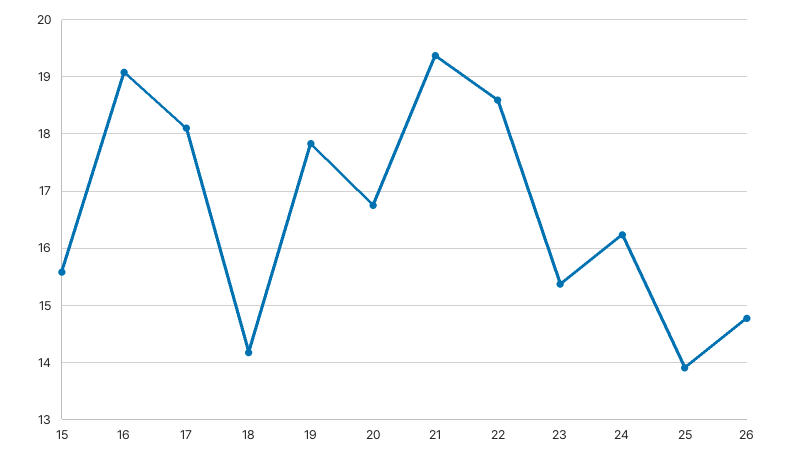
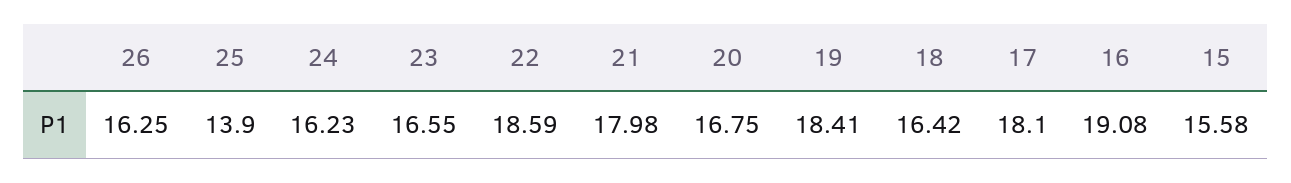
  {
    "15": 15.58,
    "16": 19.08,
    "17": 18.1,
-   "18": 14.2,
+   "18": 16.42,
-   "19": 17.8,
+   "19": 18.41,
    "20": 16.75,
-   "21": 19.4,
+   "21": 17.98,
    "22": 18.59,
-   "23": 15.4,
+   "23": 16.55,
    "24": 16.23,
    "25": 13.9,
-   "26": 14.8
+   "26": 16.25
  }

